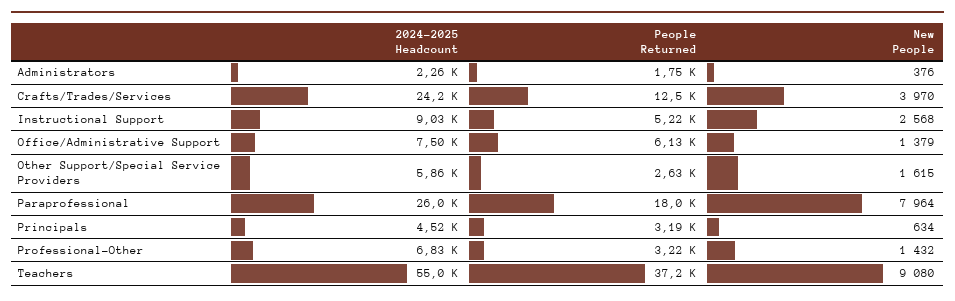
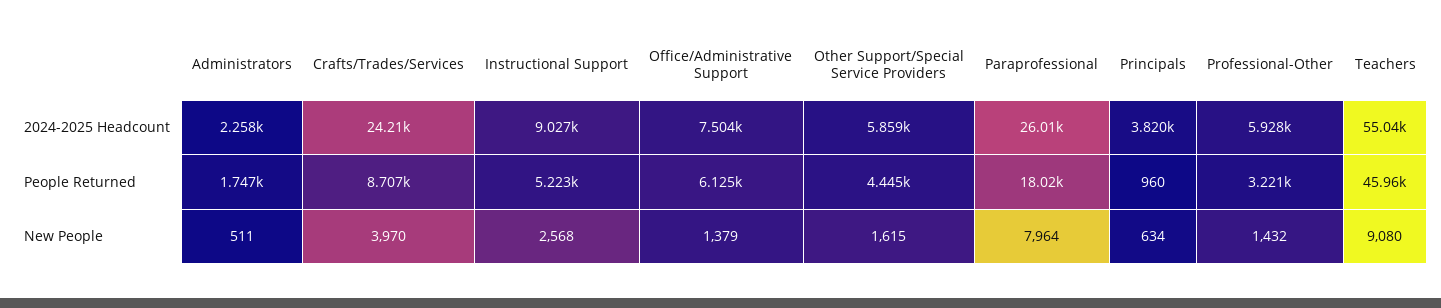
  {
    "2024-2025 Headcount": {
      "Administrators": 2258,
      "Crafts/Trades/Services": 24210,
      "Instructional Support": 9027,
      "Office/Administrative Support": 7504,
      "Other Support/Special Service Providers": 5859,
      "Paraprofessional": 26010,
-     "Principals": 4520,
+     "Principals": 3820,
-     "Professional-Other": 6830,
+     "Professional-Other": 5928,
      "Teachers": 55040
    },
    "People Returned": {
      "Administrators": 1747,
-     "Crafts/Trades/Services": 12500,
+     "Crafts/Trades/Services": 8707,
      "Instructional Support": 5223,
      "Office/Administrative Support": 6125,
-     "Other Support/Special Service Providers": 2630,
+     "Other Support/Special Service Providers": 4445,
      "Paraprofessional": 18020,
-     "Principals": 3190,
+     "Principals": 960,
      "Professional-Other": 3221,
-     "Teachers": 37200
+     "Teachers": 45960
    },
    "New People": {
-     "Administrators": 376,
+     "Administrators": 511,
      "Crafts/Trades/Services": 3970,
      "Instructional Support": 2568,
      "Office/Administrative Support": 1379,
      "Other Support/Special Service Providers": 1615,
      "Paraprofessional": 7964,
      "Principals": 634,
      "Professional-Other": 1432,
      "Teachers": 9080
    }
  }

